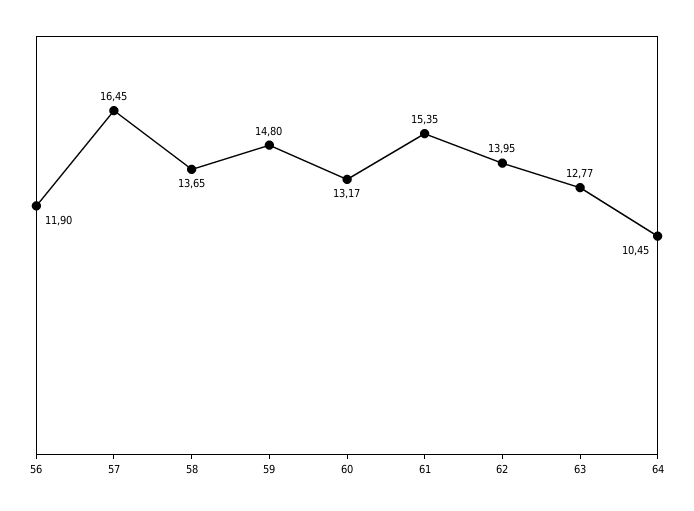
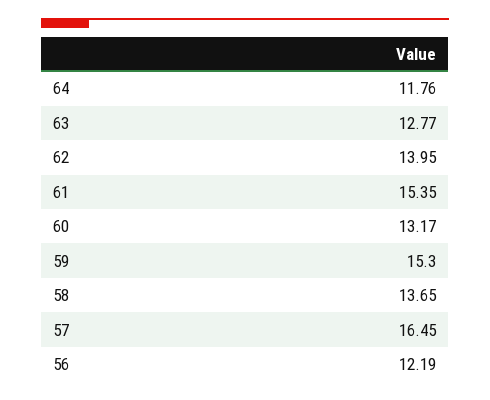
  {
-   "56": 11.9,
+   "56": 12.19,
    "57": 16.45,
    "58": 13.65,
-   "59": 14.8,
+   "59": 15.3,
    "60": 13.17,
    "61": 15.35,
    "62": 13.95,
    "63": 12.77,
-   "64": 10.45
+   "64": 11.76
  }

